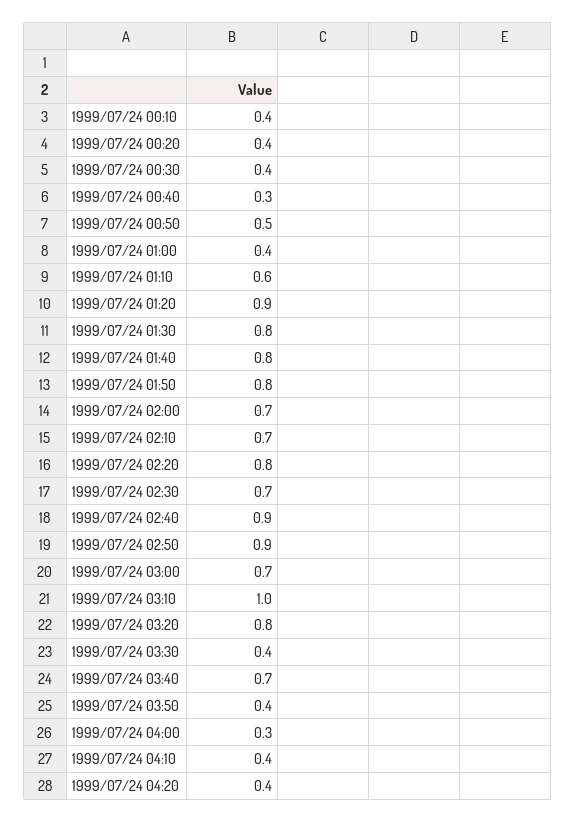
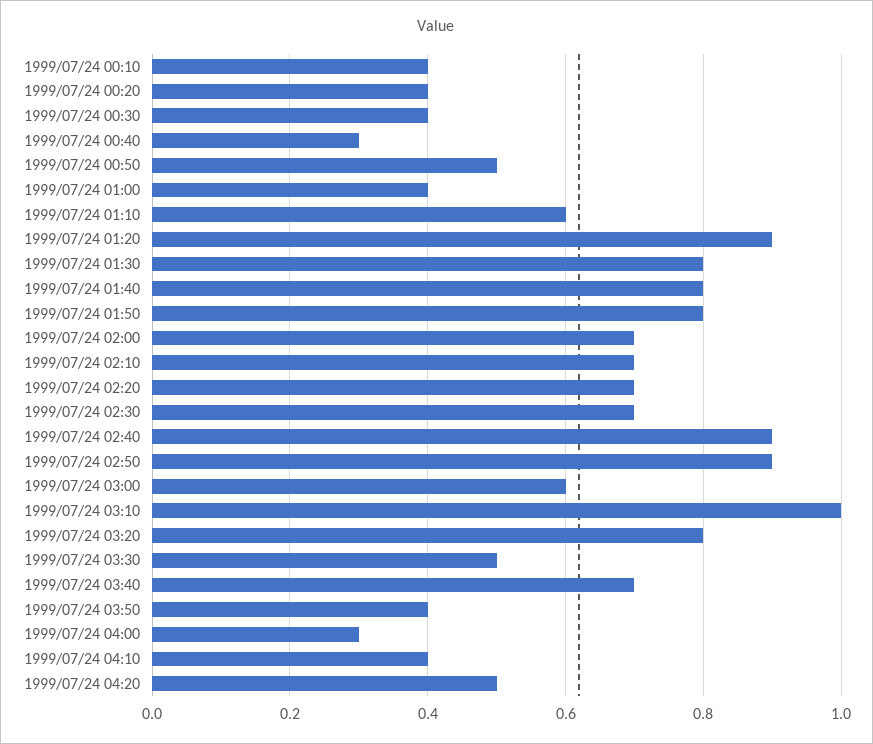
  {
    "1999/07/24 00:10": 0.4,
    "1999/07/24 00:20": 0.4,
    "1999/07/24 00:30": 0.4,
    "1999/07/24 00:40": 0.3,
    "1999/07/24 00:50": 0.5,
    "1999/07/24 01:00": 0.4,
    "1999/07/24 01:10": 0.6,
    "1999/07/24 01:20": 0.9,
    "1999/07/24 01:30": 0.8,
    "1999/07/24 01:40": 0.8,
    "1999/07/24 01:50": 0.8,
    "1999/07/24 02:00": 0.7,
    "1999/07/24 02:10": 0.7,
-   "1999/07/24 02:20": 0.8,
+   "1999/07/24 02:20": 0.7,
    "1999/07/24 02:30": 0.7,
    "1999/07/24 02:40": 0.9,
    "1999/07/24 02:50": 0.9,
-   "1999/07/24 03:00": 0.7,
+   "1999/07/24 03:00": 0.6,
    "1999/07/24 03:10": 1,
    "1999/07/24 03:20": 0.8,
-   "1999/07/24 03:30": 0.4,
+   "1999/07/24 03:30": 0.5,
    "1999/07/24 03:40": 0.7,
    "1999/07/24 03:50": 0.4,
    "1999/07/24 04:00": 0.3,
    "1999/07/24 04:10": 0.4,
-   "1999/07/24 04:20": 0.4
+   "1999/07/24 04:20": 0.5
  }

